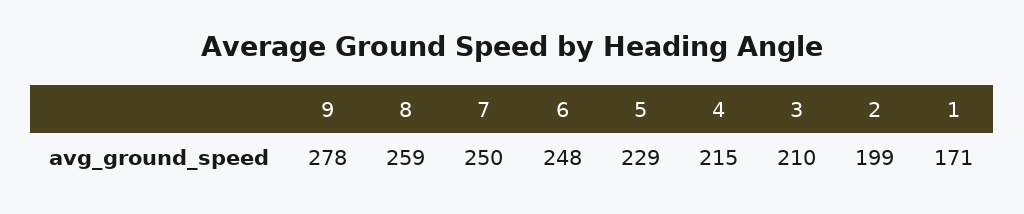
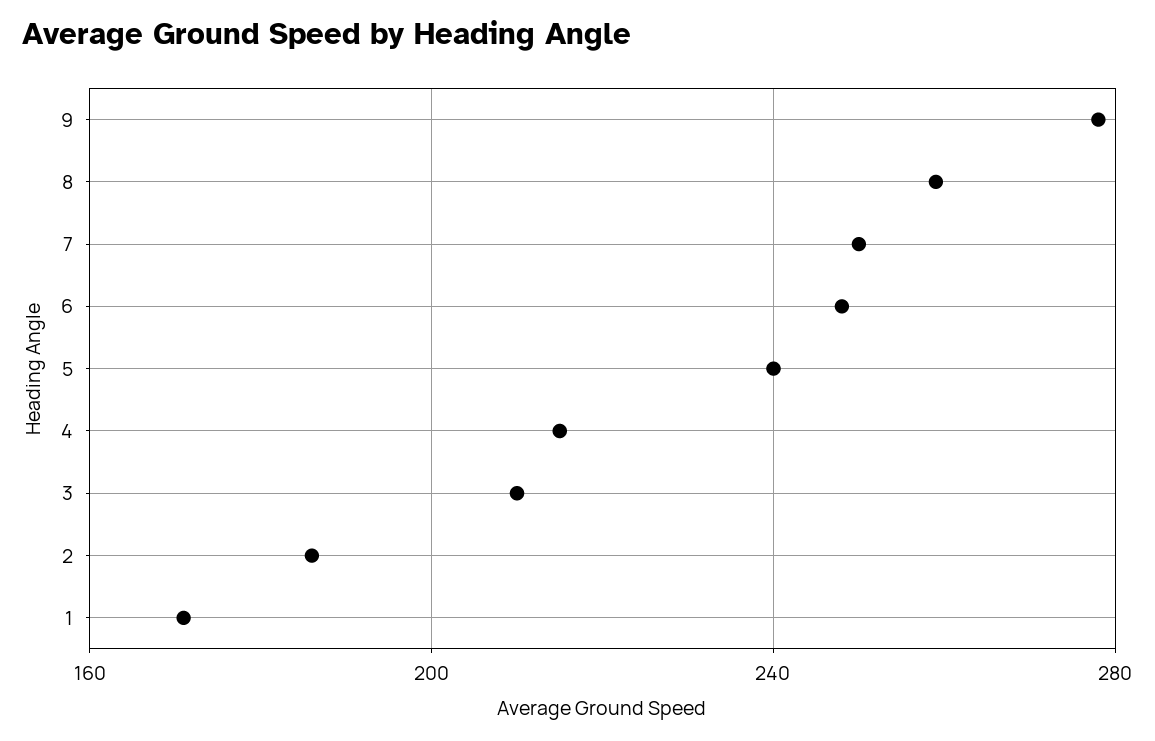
  {
    "9": 278,
    "8": 259,
    "7": 250,
    "6": 248,
-   "5": 229,
+   "5": 240,
    "4": 215,
    "3": 210,
-   "2": 199,
+   "2": 185,
    "1": 171
  }

